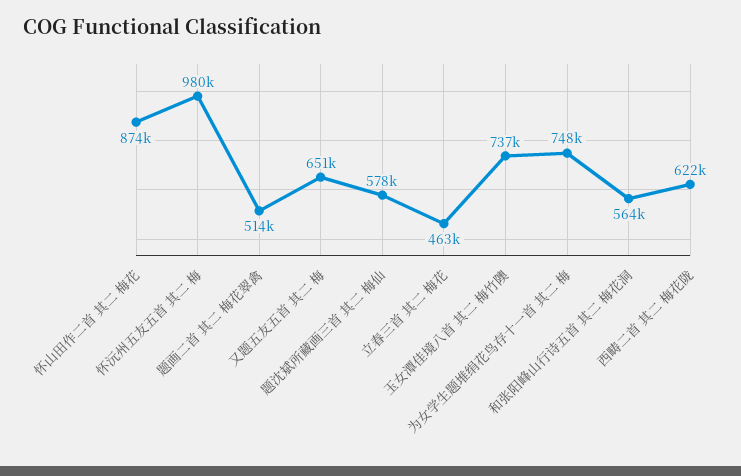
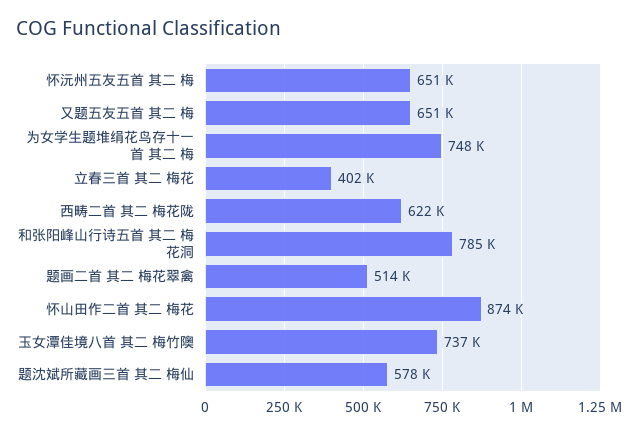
  {
    "怀山田作二首 其二 梅花": 874000,
-   "怀沅州五友五首 其二 梅": 980000,
+   "怀沅州五友五首 其二 梅": 651000,
    "题画二首 其二 梅花翠禽": 514000,
    "又题五友五首 其二 梅": 651000,
    "题沈斌所藏画三首 其二 梅仙": 578000,
-   "立春三首 其二 梅花": 463000,
+   "立春三首 其二 梅花": 402000,
    "玉女潭佳境八首 其二 梅竹隩": 737000,
    "为女学生题堆绢花鸟存十一首 其二 梅": 748000,
-   "和张阳峰山行诗五首 其二 梅花洞": 564000,
+   "和张阳峰山行诗五首 其二 梅花洞": 785000,
    "西畴二首 其二 梅花陇": 622000
  }

